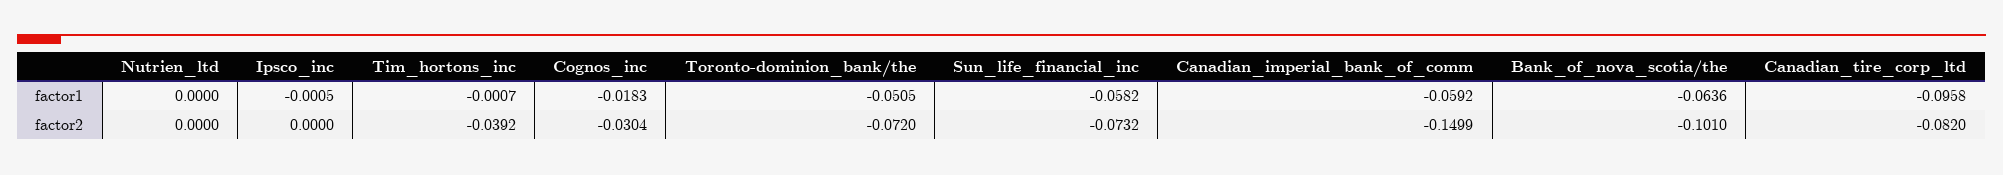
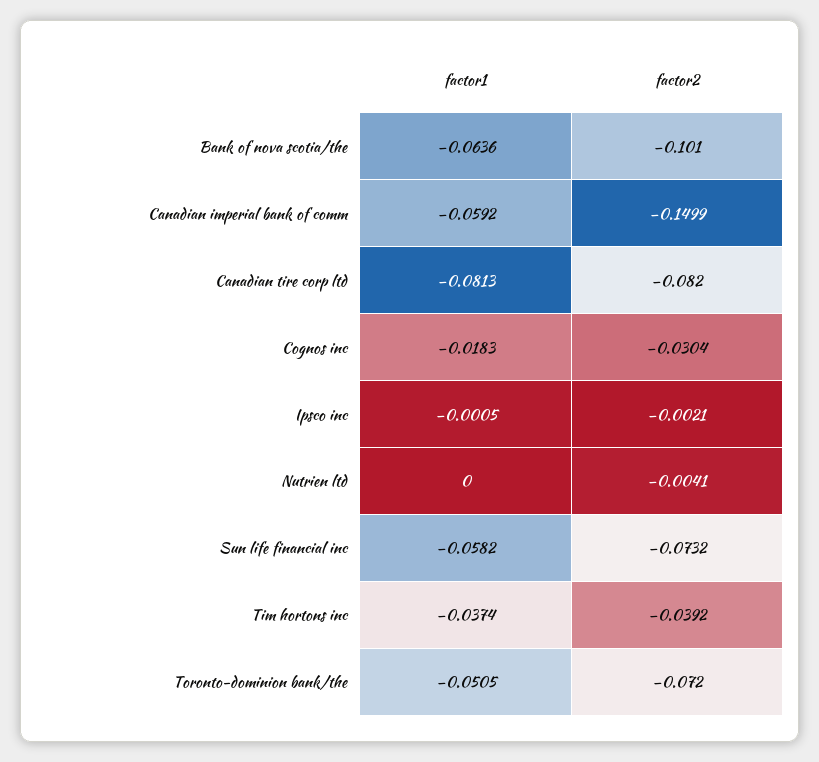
  {
    "Nutrien_ltd": {
      "factor1": 0,
-     "factor2": 0
+     "factor2": -0.0041
    },
    "Ipsco_inc": {
      "factor1": -0.0005,
-     "factor2": 0
+     "factor2": -0.0021
    },
    "Tim_hortons_inc": {
-     "factor1": -0.0007,
+     "factor1": -0.0374,
      "factor2": -0.0392
    },
    "Cognos_inc": {
      "factor1": -0.0183,
      "factor2": -0.0304
    },
    "Toronto-dominion_bank/the": {
      "factor1": -0.0505,
      "factor2": -0.072
    },
    "Sun_life_financial_inc": {
      "factor1": -0.0582,
      "factor2": -0.0732
    },
    "Canadian_imperial_bank_of_comm": {
      "factor1": -0.0592,
      "factor2": -0.1499
    },
    "Bank_of_nova_scotia/the": {
      "factor1": -0.0636,
      "factor2": -0.101
    },
    "Canadian_tire_corp_ltd": {
-     "factor1": -0.0958,
+     "factor1": -0.0813,
      "factor2": -0.082
    }
  }

